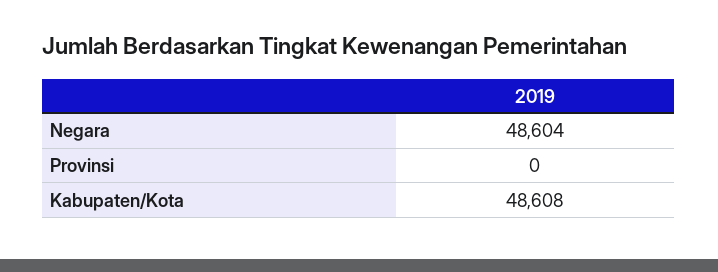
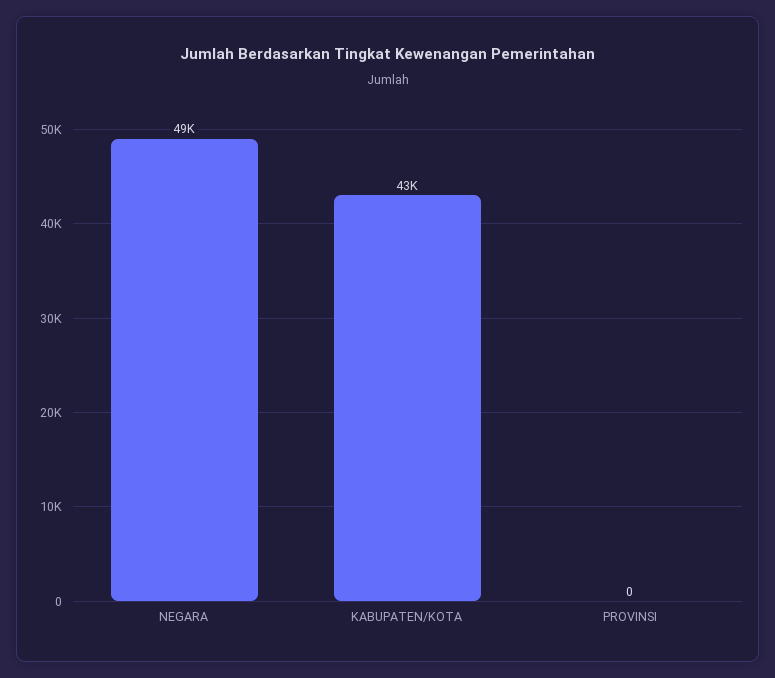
  {
    "Negara": 48604,
    "Provinsi": 0,
-   "Kabupaten/Kota": 48608
+   "Kabupaten/Kota": 43000
  }

